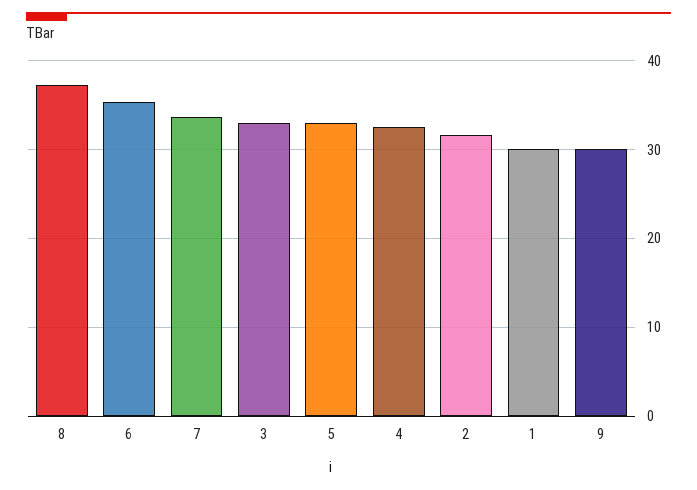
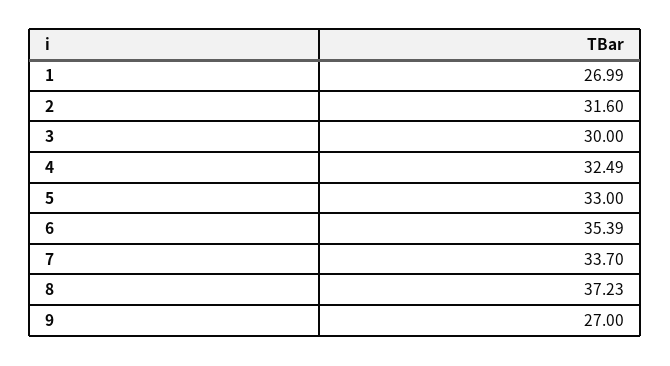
  {
    "8": 37.23,
    "6": 35.39,
    "7": 33.7,
-   "3": 33,
+   "3": 30,
    "5": 33,
    "4": 32.49,
    "2": 31.6,
-   "1": 30,
+   "1": 26.99,
-   "9": 30
+   "9": 27
  }

